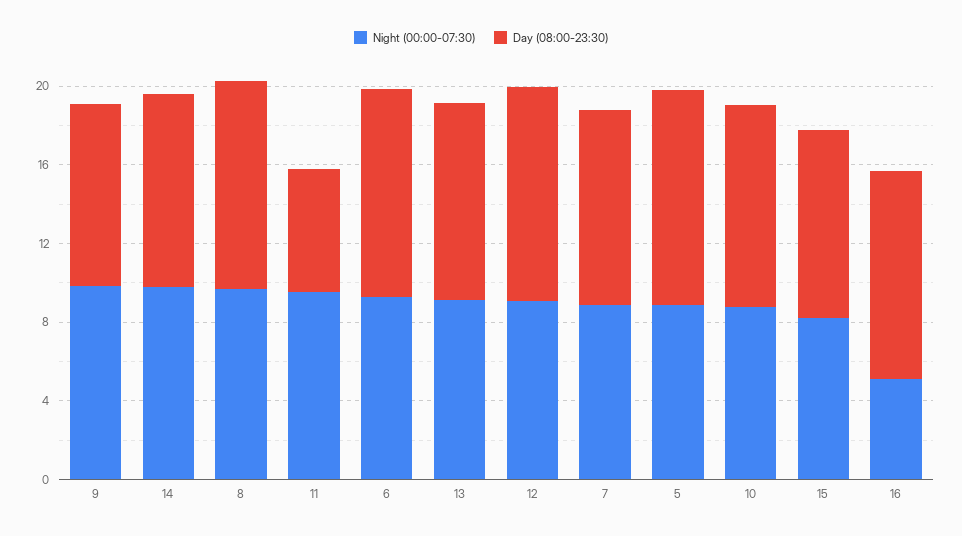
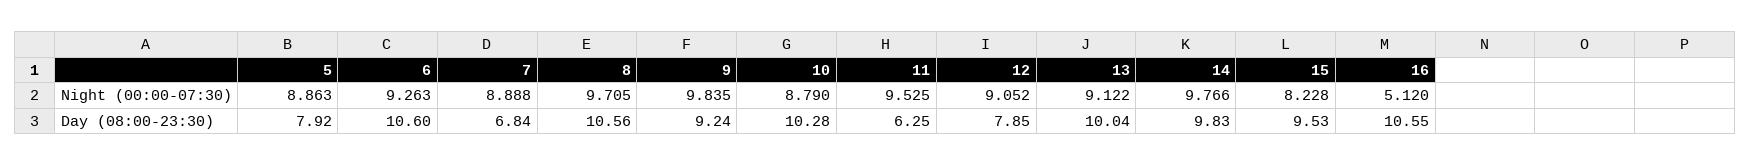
  {
    "Night (00:00-07:30)": {
      "9": 9.835,
      "14": 9.766,
      "8": 9.705,
      "11": 9.525,
      "6": 9.263,
      "13": 9.122,
      "12": 9.052,
      "7": 8.888,
      "5": 8.863,
      "10": 8.79,
      "15": 8.228,
      "16": 5.12
    },
    "Day (08:00-23:30)": {
      "9": 9.24,
      "14": 9.83,
      "8": 10.56,
      "11": 6.25,
      "6": 10.6,
      "13": 10.04,
-     "12": 11,
+     "12": 7.85,
-     "7": 10,
+     "7": 6.84,
-     "5": 11,
+     "5": 7.92,
      "10": 10.28,
      "15": 9.53,
      "16": 10.55
    }
  }

